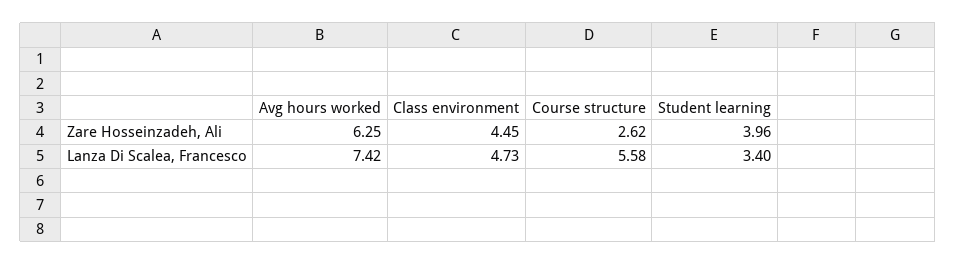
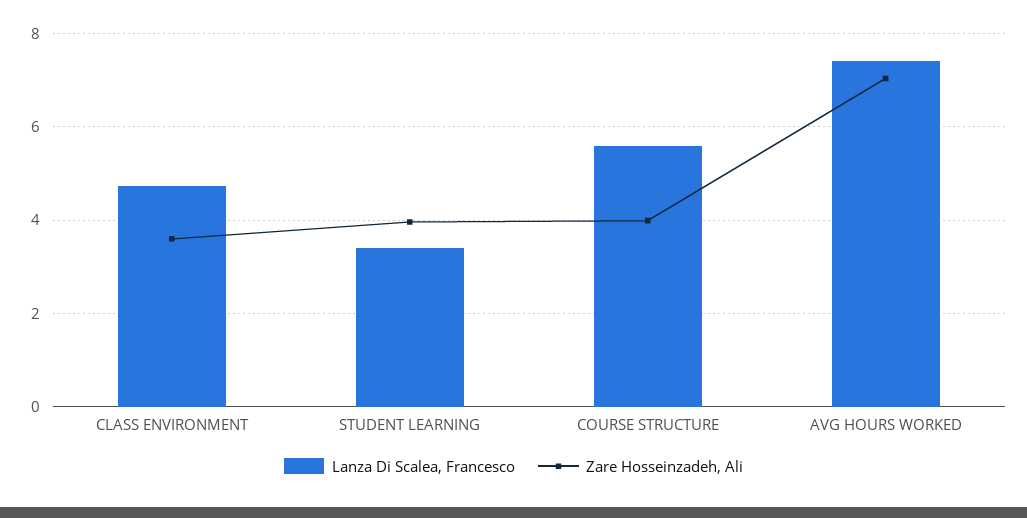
  {
    "Zare Hosseinzadeh, Ali": {
-     "Avg hours worked": 6.25,
+     "Avg hours worked": 7,
-     "Class environment": 4.45,
+     "Class environment": 3.6,
-     "Course structure": 2.62,
+     "Course structure": 4,
      "Student learning": 3.96
    },
    "Lanza Di Scalea, Francesco": {
      "Avg hours worked": 7.42,
      "Class environment": 4.73,
      "Course structure": 5.58,
      "Student learning": 3.4
    }
  }

